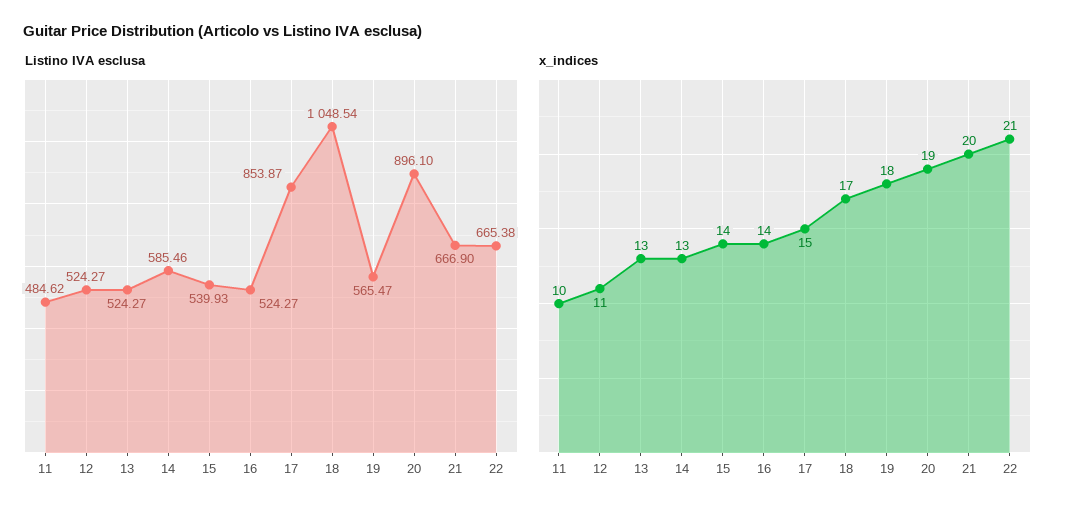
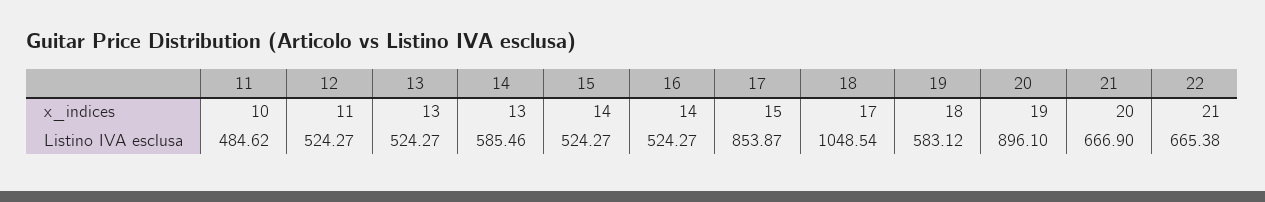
  {
    "Listino IVA esclusa": {
      "11": 484.62,
      "12": 524.27,
      "13": 524.27,
      "14": 585.46,
-     "15": 539.93,
+     "15": 524.27,
      "16": 524.27,
      "17": 853.87,
      "18": 1048.54,
-     "19": 565.47,
+     "19": 583.12,
      "20": 896.1,
      "21": 666.9,
      "22": 665.38
    },
    "x_indices": {
      "11": 10,
      "12": 11,
      "13": 13,
      "14": 13,
      "15": 14,
      "16": 14,
      "17": 15,
      "18": 17,
      "19": 18,
      "20": 19,
      "21": 20,
      "22": 21
    }
  }

